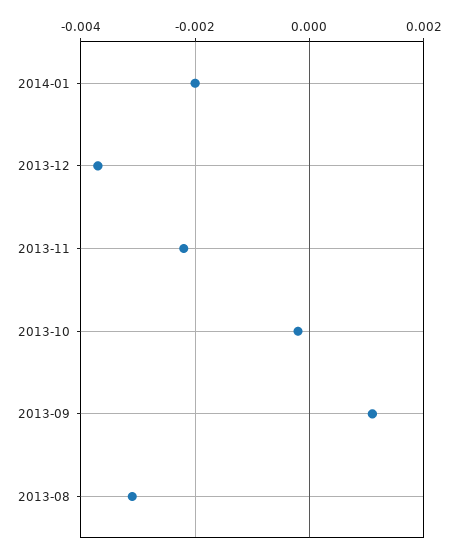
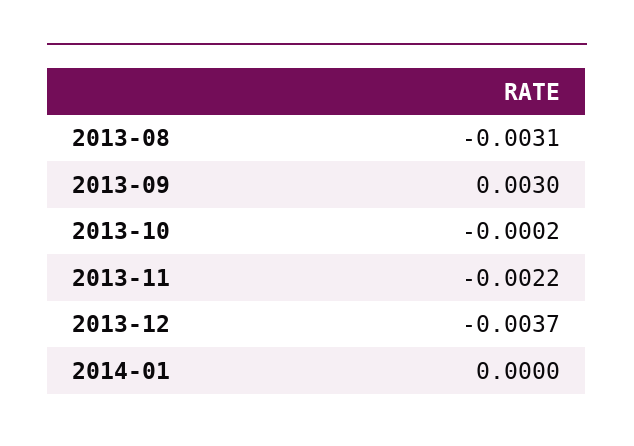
  {
-   "2014-01": -0.002,
+   "2014-01": 0,
    "2013-12": -0.0037,
    "2013-11": -0.0022,
    "2013-10": -0.0002,
-   "2013-09": 0.001,
+   "2013-09": 0.003,
    "2013-08": -0.0031
  }

